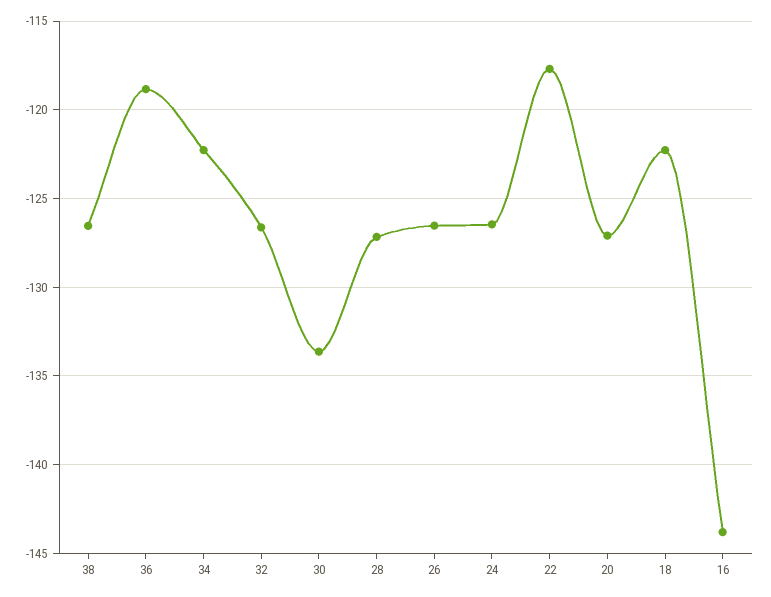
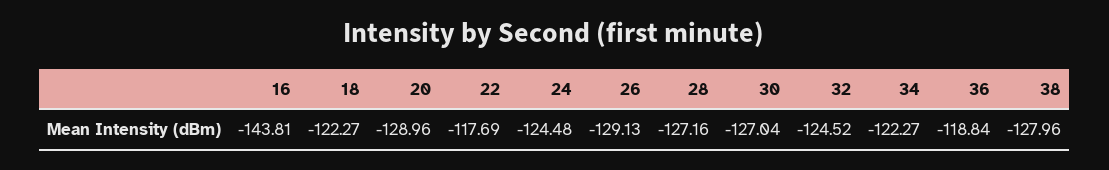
  {
-   "38": -126.5,
+   "38": -127.96,
    "36": -118.84,
    "34": -122.27,
-   "32": -126.5,
+   "32": -124.52,
-   "30": -133.5,
+   "30": -127.04,
    "28": -127.16,
-   "26": -126.5,
+   "26": -129.13,
-   "24": -126.5,
+   "24": -124.48,
    "22": -117.69,
-   "20": -127,
+   "20": -128.96,
    "18": -122.27,
    "16": -143.81
  }

